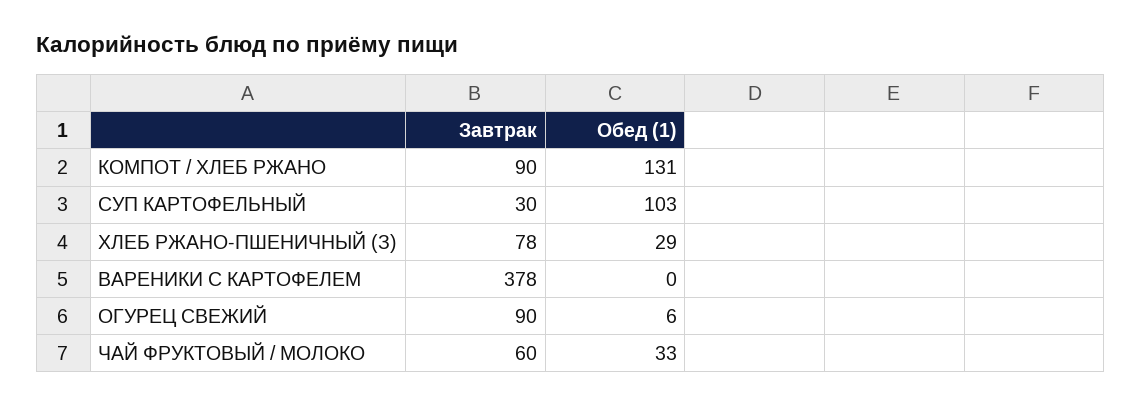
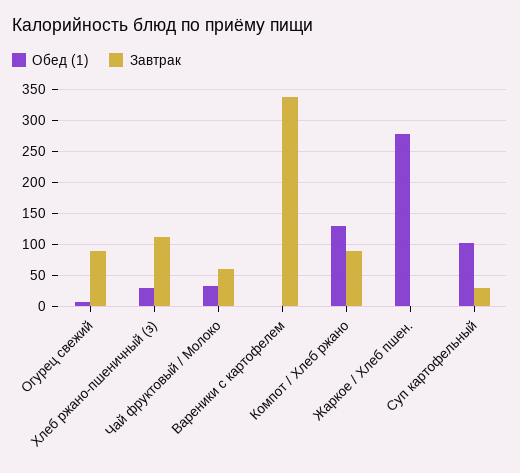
  {
    "Завтрак": {
      "КОМПОТ / ХЛЕБ РЖАНО": 90,
      "СУП КАРТОФЕЛЬНЫЙ": 30,
-     "ХЛЕБ РЖАНО-ПШЕНИЧНЫЙ (З)": 78,
+     "ХЛЕБ РЖАНО-ПШЕНИЧНЫЙ (З)": 110,
-     "ВАРЕНИКИ С КАРТОФЕЛЕМ": 378,
+     "ВАРЕНИКИ С КАРТОФЕЛЕМ": 340,
      "ОГУРЕЦ СВЕЖИЙ": 90,
-     "ЧАЙ ФРУКТОВЫЙ / МОЛОКО": 60
+     "ЧАЙ ФРУКТОВЫЙ / МОЛОКО": 60,
+     "Жаркое / Хлеб пшен.": 0
    },
    "Обед (1)": {
      "КОМПОТ / ХЛЕБ РЖАНО": 131,
      "СУП КАРТОФЕЛЬНЫЙ": 103,
      "ХЛЕБ РЖАНО-ПШЕНИЧНЫЙ (З)": 29,
      "ВАРЕНИКИ С КАРТОФЕЛЕМ": 0,
      "ОГУРЕЦ СВЕЖИЙ": 6,
-     "ЧАЙ ФРУКТОВЫЙ / МОЛОКО": 33
+     "ЧАЙ ФРУКТОВЫЙ / МОЛОКО": 33,
+     "Жаркое / Хлеб пшен.": 280
    }
  }

